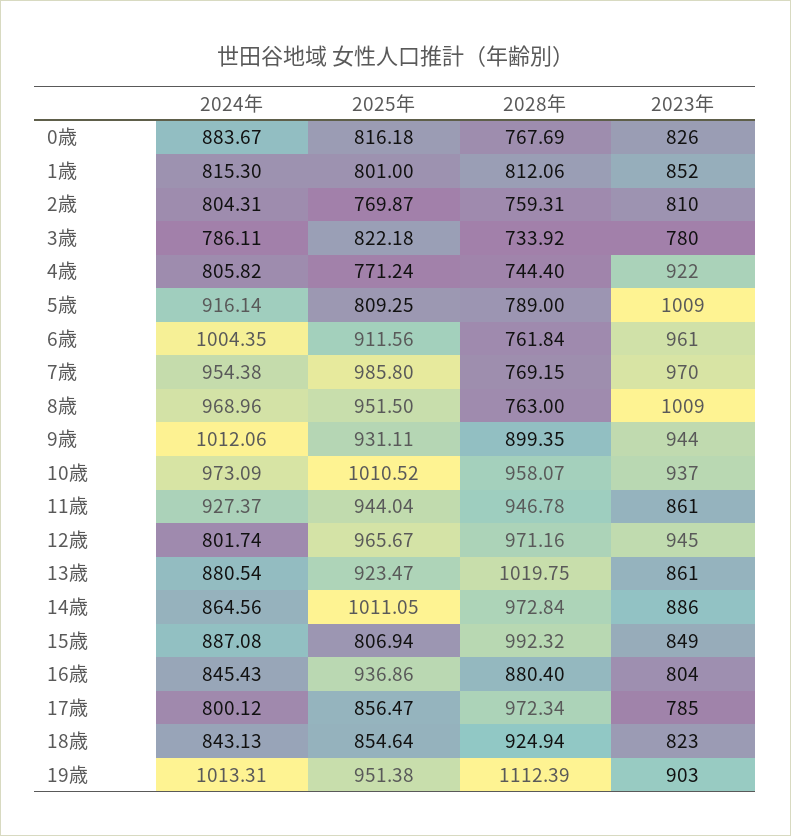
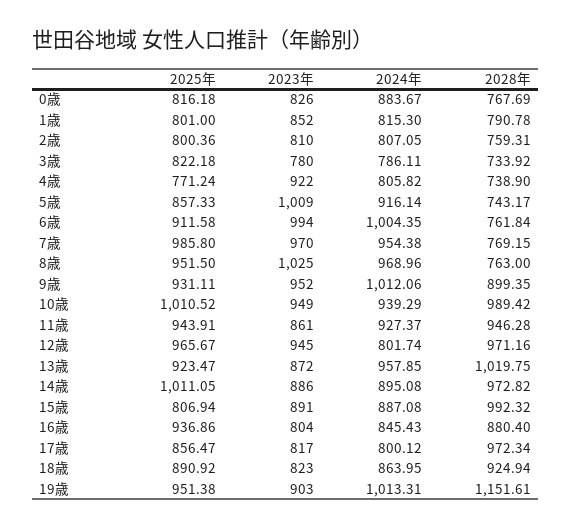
  {
    "2024年": {
      "0歳": 883.67,
      "1歳": 815.3,
-     "2歳": 804.31,
+     "2歳": 807.05,
      "3歳": 786.11,
      "4歳": 805.82,
      "5歳": 916.14,
      "6歳": 1004.35,
      "7歳": 954.38,
      "8歳": 968.96,
      "9歳": 1012.06,
-     "10歳": 973.09,
+     "10歳": 939.29,
      "11歳": 927.37,
      "12歳": 801.74,
-     "13歳": 880.54,
+     "13歳": 957.85,
-     "14歳": 864.56,
+     "14歳": 895.08,
      "15歳": 887.08,
      "16歳": 845.43,
      "17歳": 800.12,
-     "18歳": 843.13,
+     "18歳": 863.95,
      "19歳": 1013.31
    },
    "2025年": {
      "0歳": 816.18,
      "1歳": 801,
-     "2歳": 769.87,
+     "2歳": 800.36,
      "3歳": 822.18,
      "4歳": 771.24,
-     "5歳": 809.25,
+     "5歳": 857.33,
-     "6歳": 911.56,
+     "6歳": 911.58,
      "7歳": 985.8,
      "8歳": 951.5,
      "9歳": 931.11,
      "10歳": 1010.52,
-     "11歳": 944.04,
+     "11歳": 943.91,
      "12歳": 965.67,
      "13歳": 923.47,
      "14歳": 1011.05,
      "15歳": 806.94,
      "16歳": 936.86,
      "17歳": 856.47,
-     "18歳": 854.64,
+     "18歳": 890.92,
      "19歳": 951.38
    },
    "2028年": {
      "0歳": 767.69,
-     "1歳": 812.06,
+     "1歳": 790.78,
      "2歳": 759.31,
      "3歳": 733.92,
-     "4歳": 744.4,
+     "4歳": 738.9,
-     "5歳": 789,
+     "5歳": 743.17,
      "6歳": 761.84,
      "7歳": 769.15,
      "8歳": 763,
      "9歳": 899.35,
-     "10歳": 958.07,
+     "10歳": 989.42,
-     "11歳": 946.78,
+     "11歳": 946.28,
      "12歳": 971.16,
      "13歳": 1019.75,
-     "14歳": 972.84,
+     "14歳": 972.82,
      "15歳": 992.32,
      "16歳": 880.4,
      "17歳": 972.34,
      "18歳": 924.94,
-     "19歳": 1112.39
+     "19歳": 1151.61
    },
    "2023年": {
      "0歳": 826,
      "1歳": 852,
      "2歳": 810,
      "3歳": 780,
      "4歳": 922,
      "5歳": 1009,
-     "6歳": 961,
+     "6歳": 994,
      "7歳": 970,
-     "8歳": 1009,
+     "8歳": 1025,
-     "9歳": 944,
+     "9歳": 952,
-     "10歳": 937,
+     "10歳": 949,
      "11歳": 861,
      "12歳": 945,
-     "13歳": 861,
+     "13歳": 872,
      "14歳": 886,
-     "15歳": 849,
+     "15歳": 891,
      "16歳": 804,
-     "17歳": 785,
+     "17歳": 817,
      "18歳": 823,
      "19歳": 903
    }
  }

